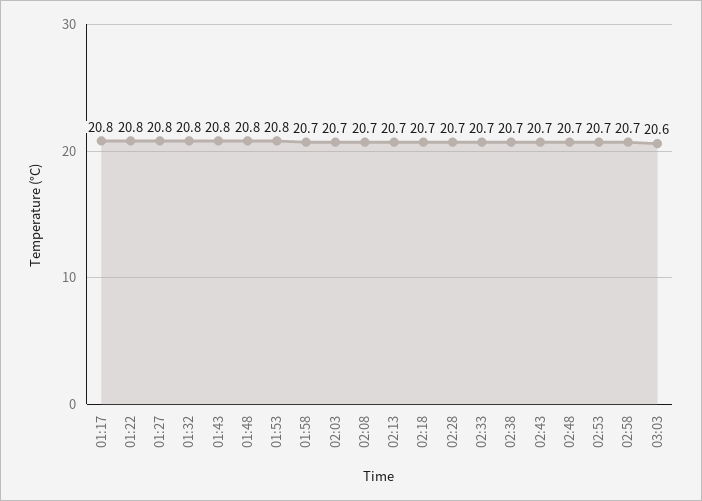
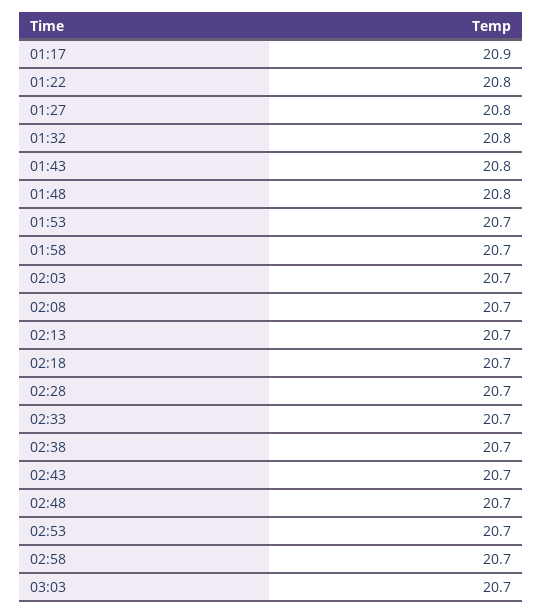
  {
-   "01:17": 20.8,
+   "01:17": 20.9,
    "01:22": 20.8,
    "01:27": 20.8,
    "01:32": 20.8,
    "01:43": 20.8,
    "01:48": 20.8,
-   "01:53": 20.8,
+   "01:53": 20.7,
    "01:58": 20.7,
    "02:03": 20.7,
    "02:08": 20.7,
    "02:13": 20.7,
    "02:18": 20.7,
    "02:28": 20.7,
    "02:33": 20.7,
    "02:38": 20.7,
    "02:43": 20.7,
    "02:48": 20.7,
    "02:53": 20.7,
    "02:58": 20.7,
-   "03:03": 20.6
+   "03:03": 20.7
  }

